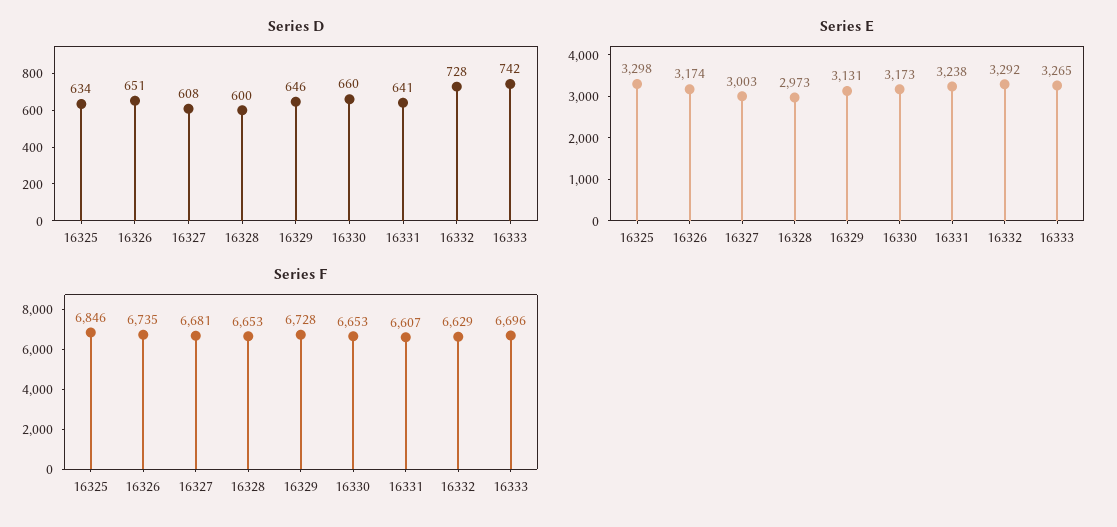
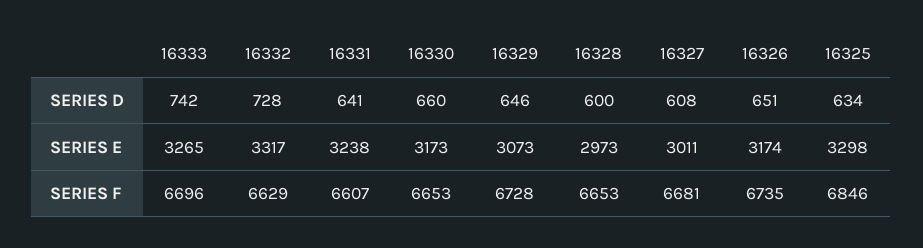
  {
    "Series D": {
      "16325": 634,
      "16326": 651,
      "16327": 608,
      "16328": 600,
      "16329": 646,
      "16330": 660,
      "16331": 641,
      "16332": 728,
      "16333": 742
    },
    "Series E": {
      "16325": 3298,
      "16326": 3174,
-     "16327": 3003,
+     "16327": 3011,
      "16328": 2973,
-     "16329": 3131,
+     "16329": 3073,
      "16330": 3173,
      "16331": 3238,
-     "16332": 3292,
+     "16332": 3317,
      "16333": 3265
    },
    "Series F": {
      "16325": 6846,
      "16326": 6735,
      "16327": 6681,
      "16328": 6653,
      "16329": 6728,
      "16330": 6653,
      "16331": 6607,
      "16332": 6629,
      "16333": 6696
    }
  }

